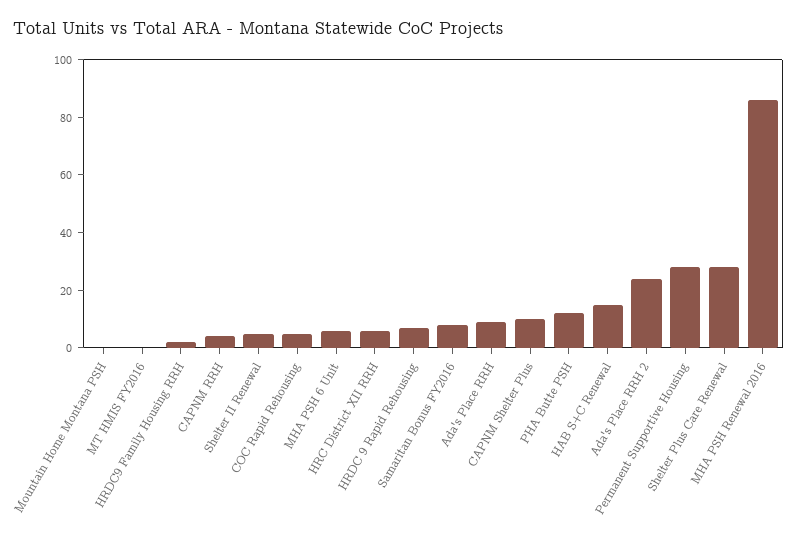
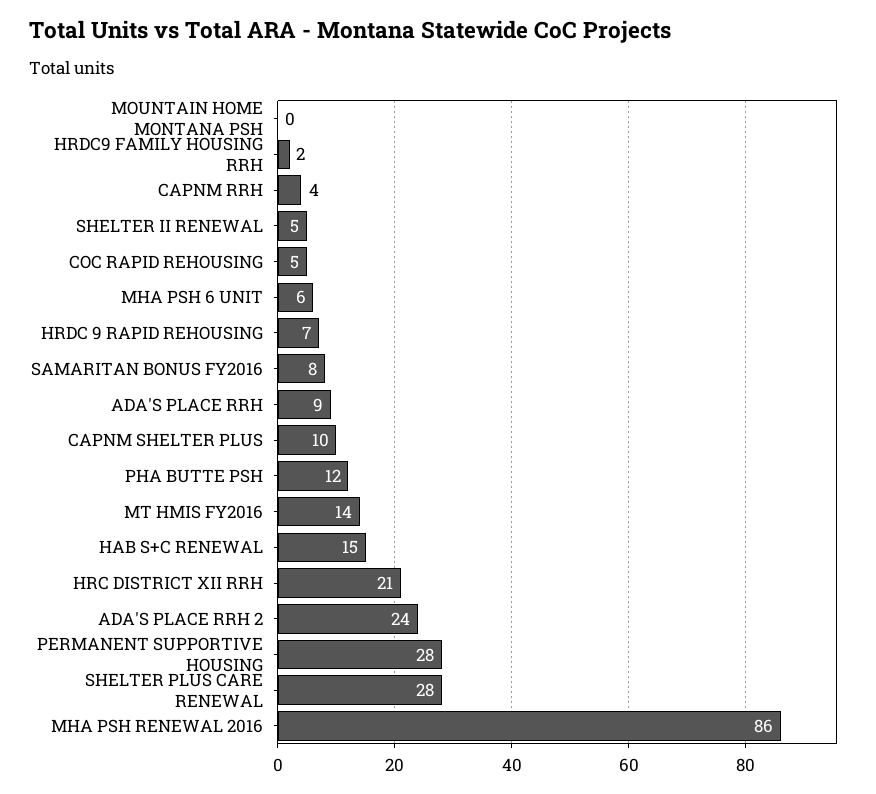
  {
    "Mountain Home Montana PSH": 0,
-   "MT HMIS FY2016": 0,
+   "MT HMIS FY2016": 14,
    "HRDC9 Family Housing RRH": 2,
    "CAPNM RRH": 4,
    "Shelter II Renewal": 5,
    "COC Rapid Rehousing": 5,
    "MHA PSH 6 Unit": 6,
-   "HRC District XII RRH": 5,
+   "HRC District XII RRH": 21,
    "HRDC 9 Rapid Rehousing": 7,
    "Samaritan Bonus FY2016": 8,
    "Ada's Place RRH": 9,
    "CAPNM Shelter Plus": 10,
    "PHA Butte PSH": 12,
    "HAB S+C Renewal": 15,
    "Ada's Place RRH 2": 24,
    "Permanent Supportive Housing": 28,
    "Shelter Plus Care Renewal": 28,
    "MHA PSH Renewal 2016": 86
  }

